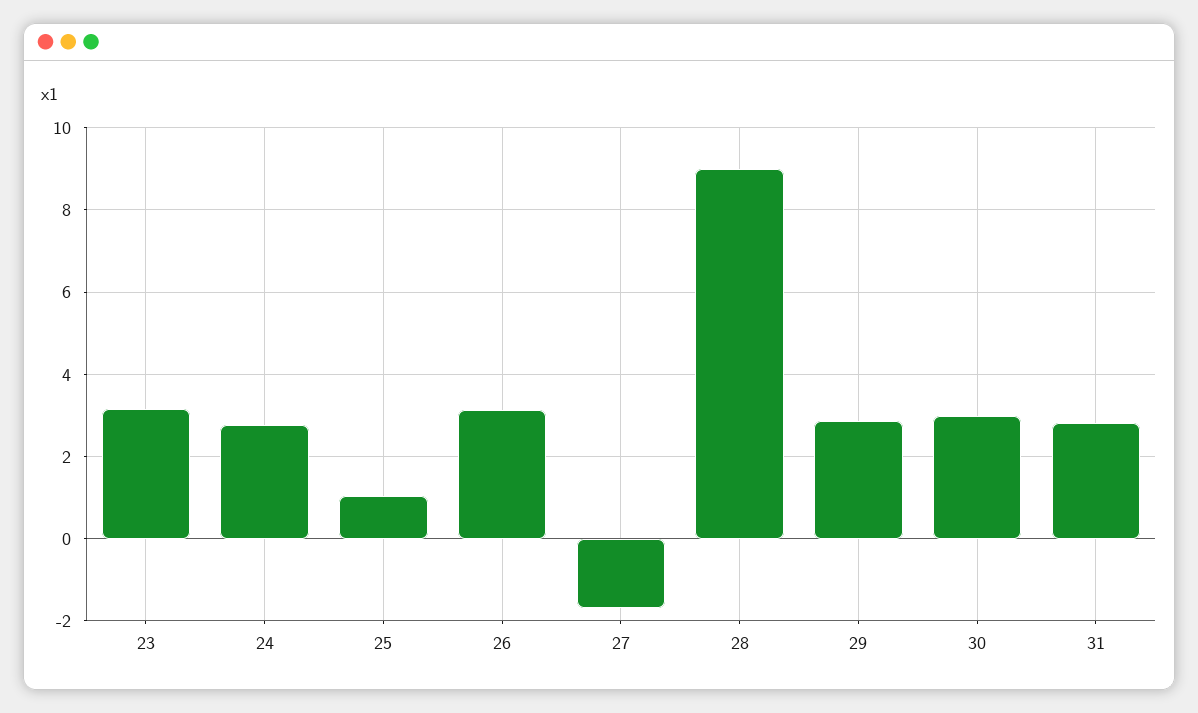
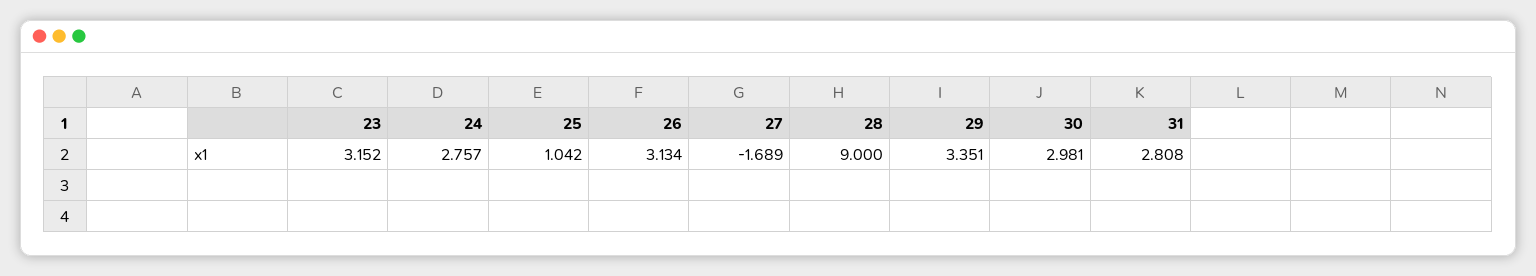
  {
    "23": 3.152,
    "24": 2.757,
    "25": 1.042,
    "26": 3.134,
    "27": -1.689,
    "28": 9,
-   "29": 2.8,
+   "29": 3.351,
    "30": 2.981,
    "31": 2.808
  }

